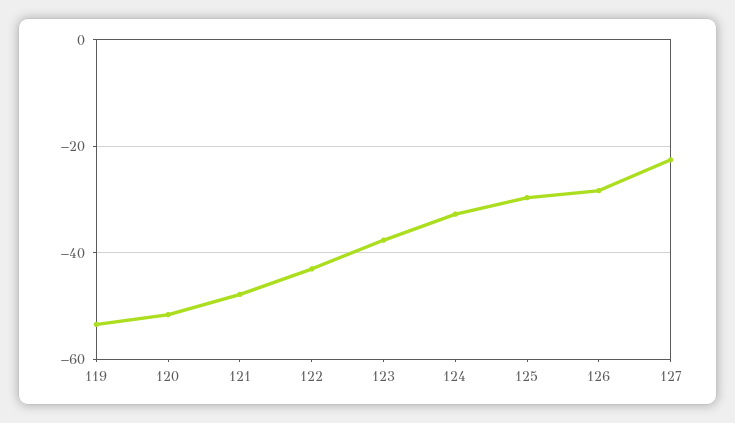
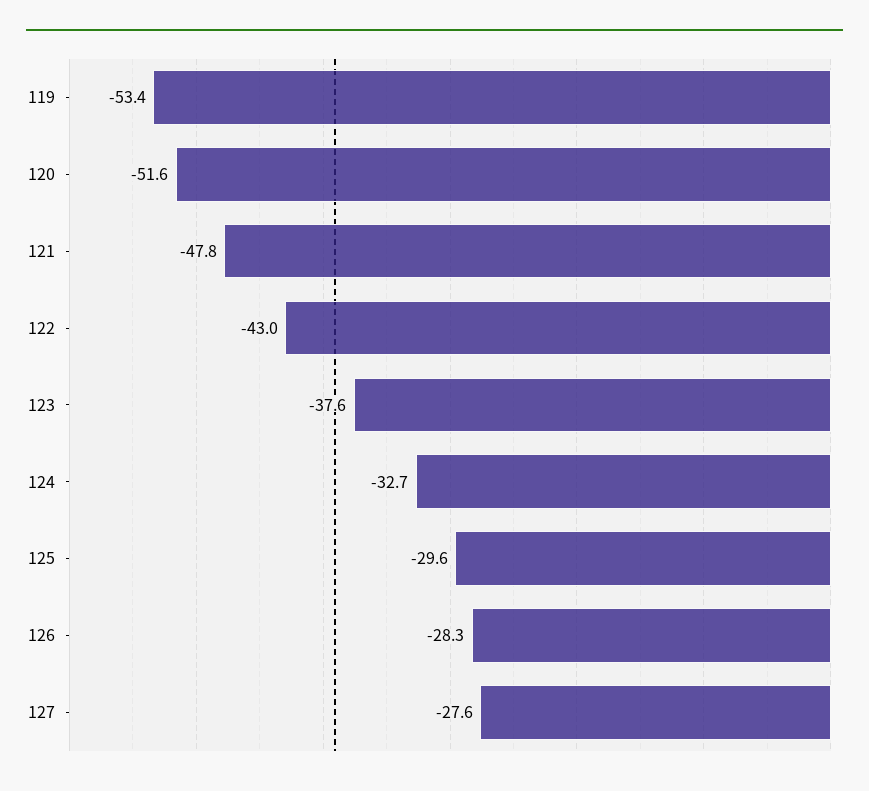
  {
    "119": -53.4,
    "120": -51.6,
    "121": -47.8,
    "122": -43,
    "123": -37.6,
    "124": -32.7,
    "125": -29.6,
    "126": -28.3,
-   "127": -22
+   "127": -27.6
  }

